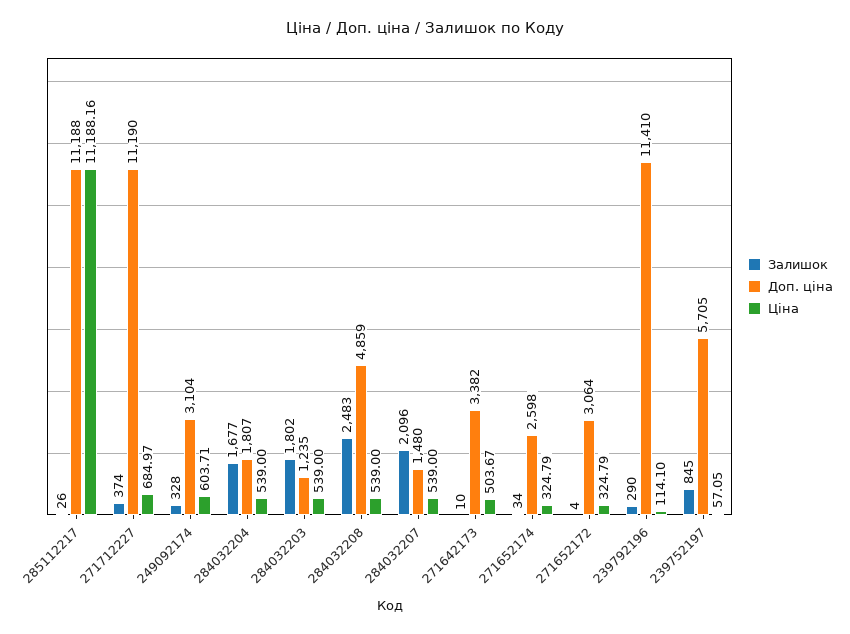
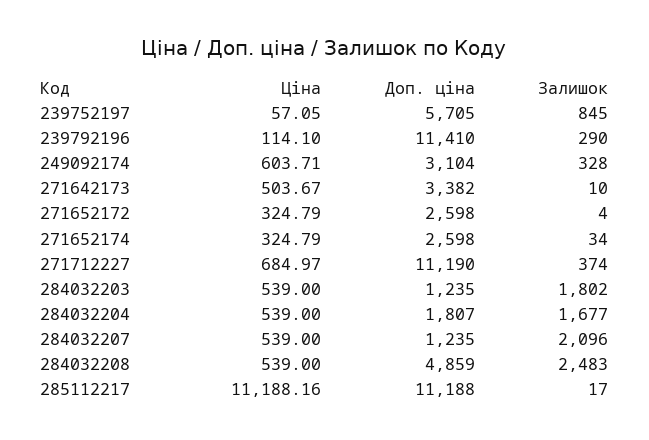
  {
    "Залишок": {
-     "285112217": 26,
+     "285112217": 17,
      "271712227": 374,
      "249092174": 328,
      "284032204": 1677,
      "284032203": 1802,
      "284032208": 2483,
      "284032207": 2096,
      "271642173": 10,
      "271652174": 34,
      "271652172": 4,
      "239792196": 290,
      "239752197": 845
    },
    "Доп. ціна": {
      "285112217": 11188,
      "271712227": 11190,
      "249092174": 3104,
      "284032204": 1807,
      "284032203": 1235,
      "284032208": 4859,
-     "284032207": 1480,
+     "284032207": 1235,
      "271642173": 3382,
      "271652174": 2598,
-     "271652172": 3064,
+     "271652172": 2598,
      "239792196": 11410,
      "239752197": 5705
    },
    "Ціна": {
      "285112217": 11188.16,
      "271712227": 684.97,
      "249092174": 603.71,
      "284032204": 539,
      "284032203": 539,
      "284032208": 539,
      "284032207": 539,
      "271642173": 503.67,
      "271652174": 324.79,
      "271652172": 324.79,
      "239792196": 114.1,
      "239752197": 57.05
    }
  }

